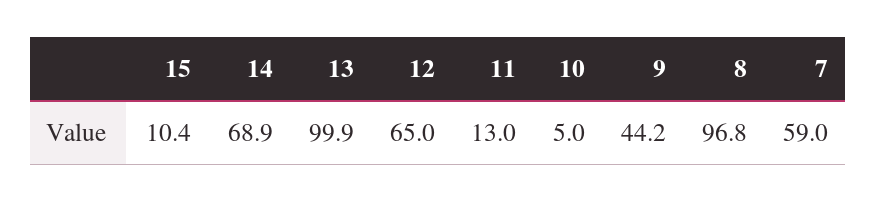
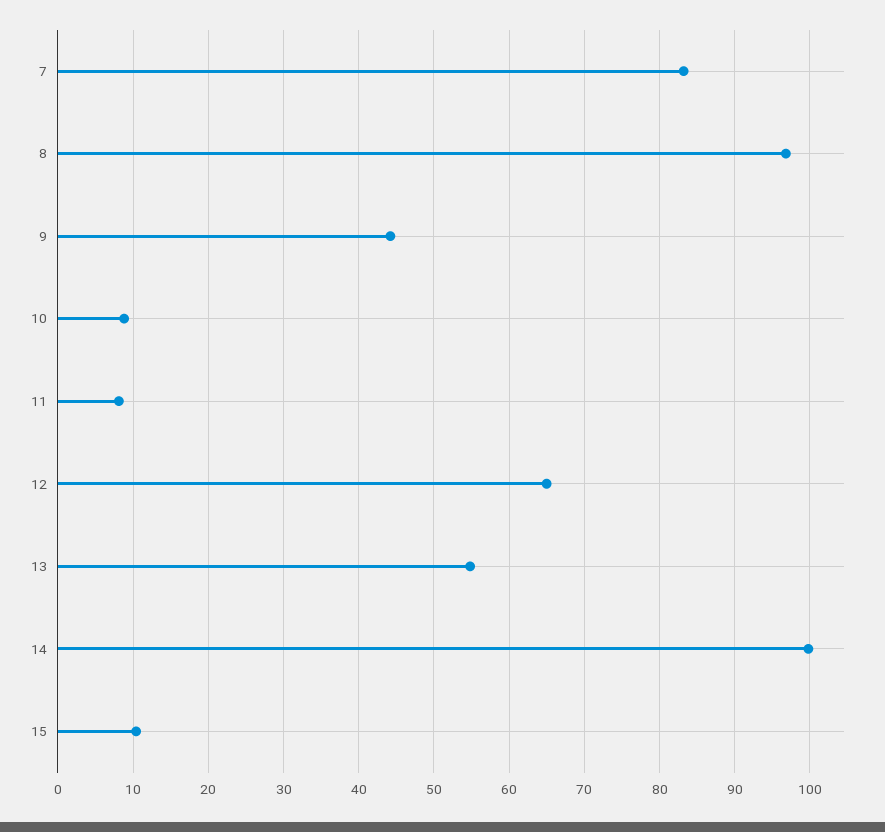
  {
    "15": 10.4,
-   "14": 68.9,
+   "14": 100,
-   "13": 99.9,
+   "13": 55,
    "12": 65,
-   "11": 13,
+   "11": 8,
-   "10": 5,
+   "10": 9,
    "9": 44.2,
    "8": 96.8,
-   "7": 59
+   "7": 83
  }

